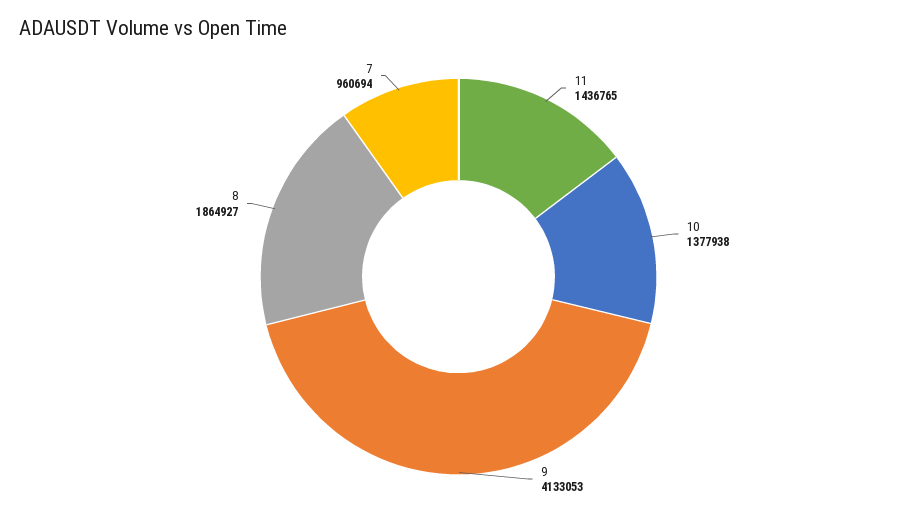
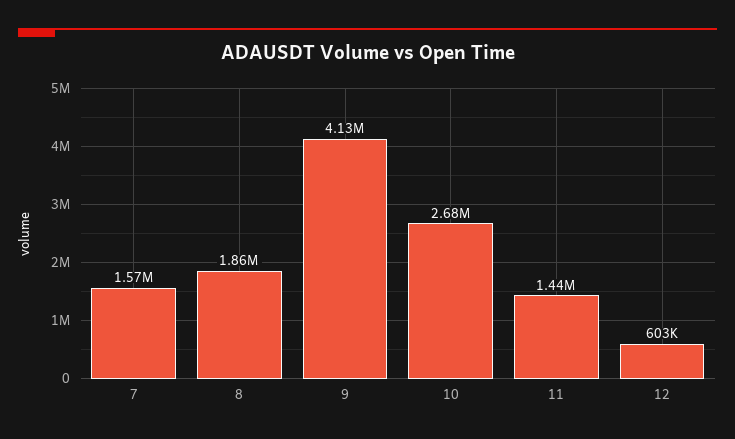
  {
    "11": 1436765,
-   "10": 1377938,
+   "10": 2680000,
    "9": 4133053,
    "8": 1864927,
-   "7": 960694
+   "7": 1570000,
+   "12": 603000
  }

